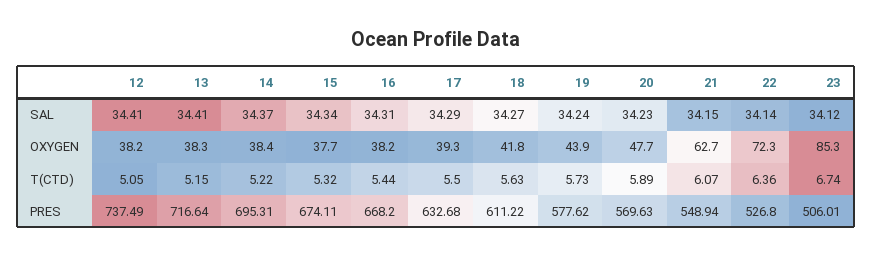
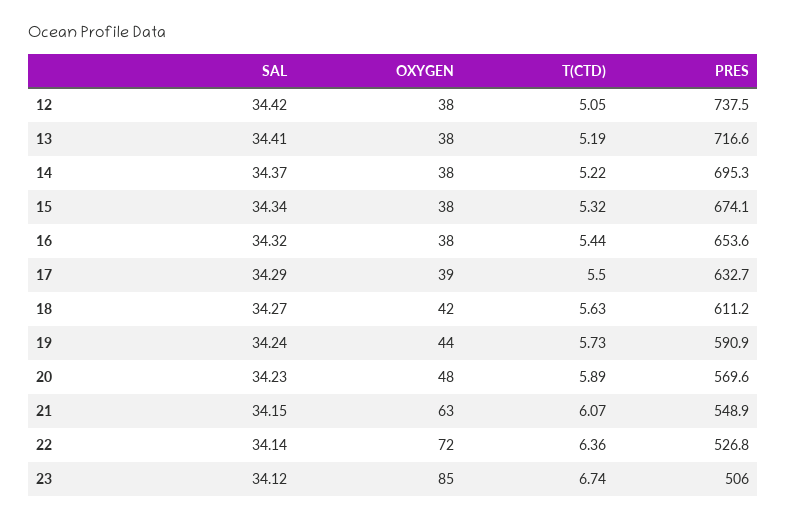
  {
    "12": {
-     "SAL": 34.41,
+     "SAL": 34.42,
      "OXYGEN": 38.2,
      "T(CTD)": 5.05,
      "PRES": 737.49
    },
    "13": {
      "SAL": 34.41,
      "OXYGEN": 38.3,
-     "T(CTD)": 5.15,
+     "T(CTD)": 5.19,
      "PRES": 716.64
    },
    "14": {
      "SAL": 34.37,
      "OXYGEN": 38.4,
      "T(CTD)": 5.22,
      "PRES": 695.31
    },
    "15": {
      "SAL": 34.34,
      "OXYGEN": 37.7,
      "T(CTD)": 5.32,
      "PRES": 674.11
    },
    "16": {
-     "SAL": 34.31,
+     "SAL": 34.32,
      "OXYGEN": 38.2,
      "T(CTD)": 5.44,
-     "PRES": 668.2
+     "PRES": 653.6
    },
    "17": {
      "SAL": 34.29,
      "OXYGEN": 39.3,
      "T(CTD)": 5.5,
      "PRES": 632.68
    },
    "18": {
      "SAL": 34.27,
      "OXYGEN": 41.8,
      "T(CTD)": 5.63,
      "PRES": 611.22
    },
    "19": {
      "SAL": 34.24,
      "OXYGEN": 43.9,
      "T(CTD)": 5.73,
-     "PRES": 577.62
+     "PRES": 590.9
    },
    "20": {
      "SAL": 34.23,
      "OXYGEN": 47.7,
      "T(CTD)": 5.89,
      "PRES": 569.63
    },
    "21": {
      "SAL": 34.15,
      "OXYGEN": 62.7,
      "T(CTD)": 6.07,
      "PRES": 548.94
    },
    "22": {
      "SAL": 34.14,
      "OXYGEN": 72.3,
      "T(CTD)": 6.36,
      "PRES": 526.8
    },
    "23": {
      "SAL": 34.12,
      "OXYGEN": 85.3,
      "T(CTD)": 6.74,
      "PRES": 506.01
    }
  }

